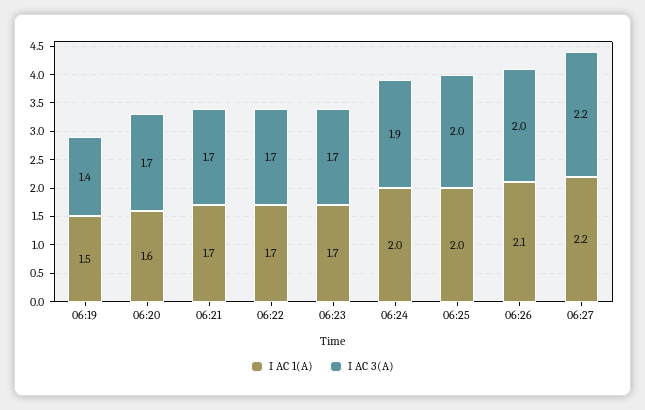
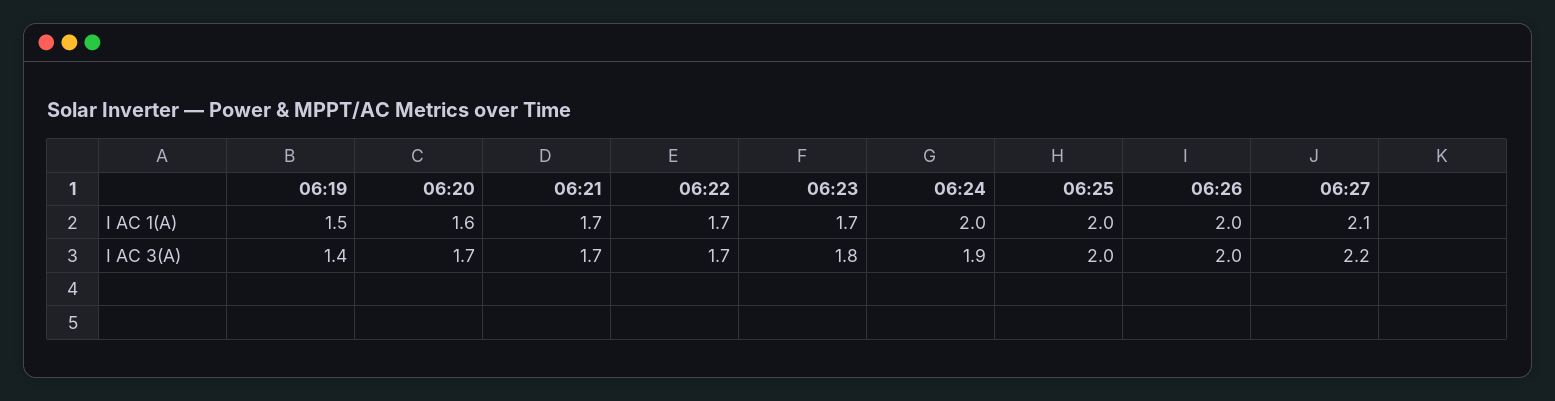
  {
    "I AC 1(A)": {
      "06:19": 1.5,
      "06:20": 1.6,
      "06:21": 1.7,
      "06:22": 1.7,
      "06:23": 1.7,
      "06:24": 2,
      "06:25": 2,
-     "06:26": 2.1,
+     "06:26": 2,
-     "06:27": 2.2
+     "06:27": 2.1
    },
    "I AC 3(A)": {
      "06:19": 1.4,
      "06:20": 1.7,
      "06:21": 1.7,
      "06:22": 1.7,
-     "06:23": 1.7,
+     "06:23": 1.8,
      "06:24": 1.9,
      "06:25": 2,
      "06:26": 2,
      "06:27": 2.2
    }
  }

